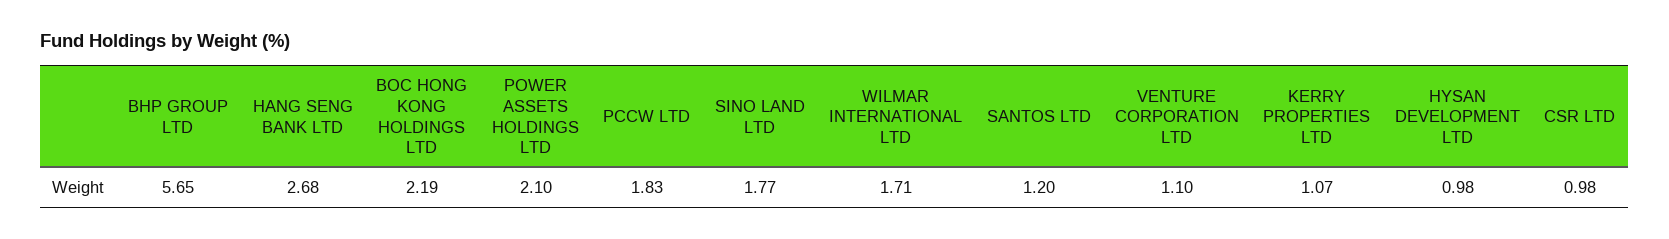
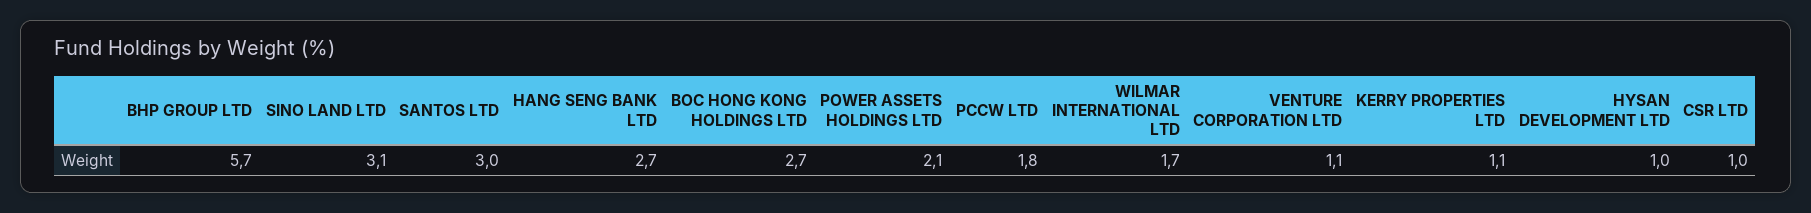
  {
    "BHP GROUP LTD": 5.65,
    "HANG SENG BANK LTD": 2.68,
-   "BOC HONG KONG HOLDINGS LTD": 2.19,
+   "BOC HONG KONG HOLDINGS LTD": 2.7,
    "POWER ASSETS HOLDINGS LTD": 2.1,
    "PCCW LTD": 1.83,
-   "SINO LAND LTD": 1.77,
+   "SINO LAND LTD": 3.1,
    "WILMAR INTERNATIONAL LTD": 1.71,
-   "SANTOS LTD": 1.2,
+   "SANTOS LTD": 3,
    "VENTURE CORPORATION LTD": 1.1,
    "KERRY PROPERTIES LTD": 1.07,
    "HYSAN DEVELOPMENT LTD": 0.98,
    "CSR LTD": 0.98
  }

